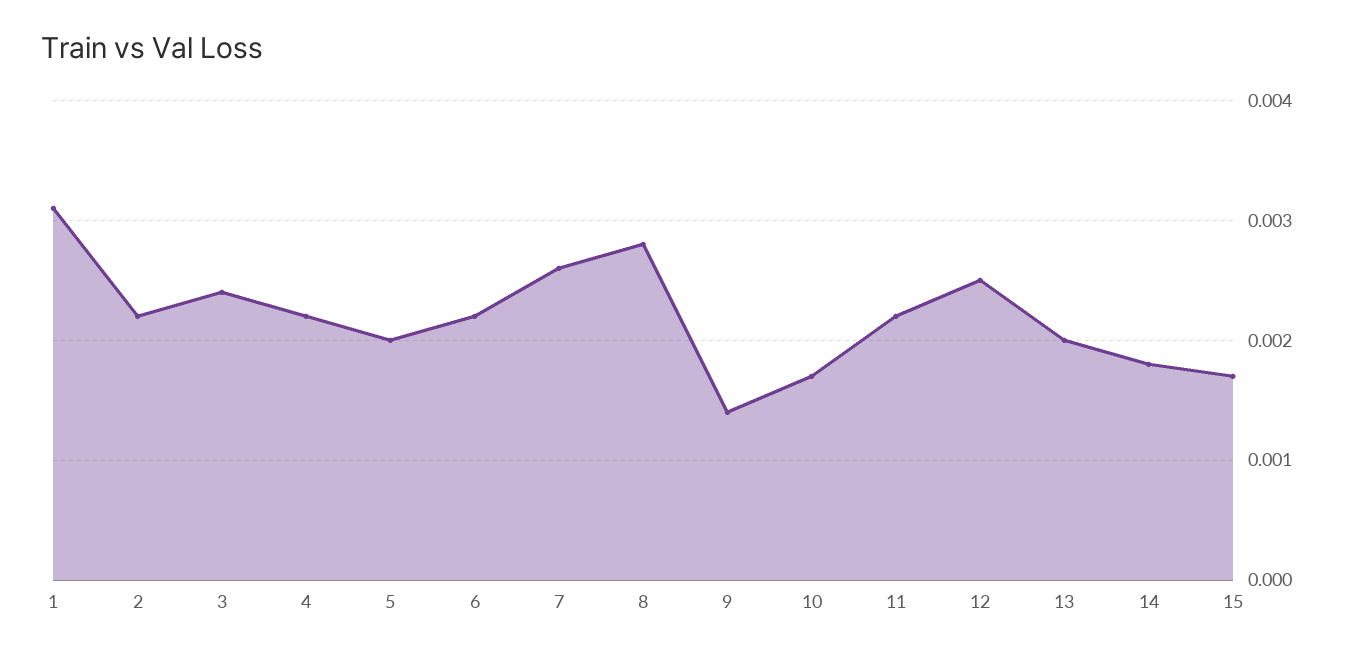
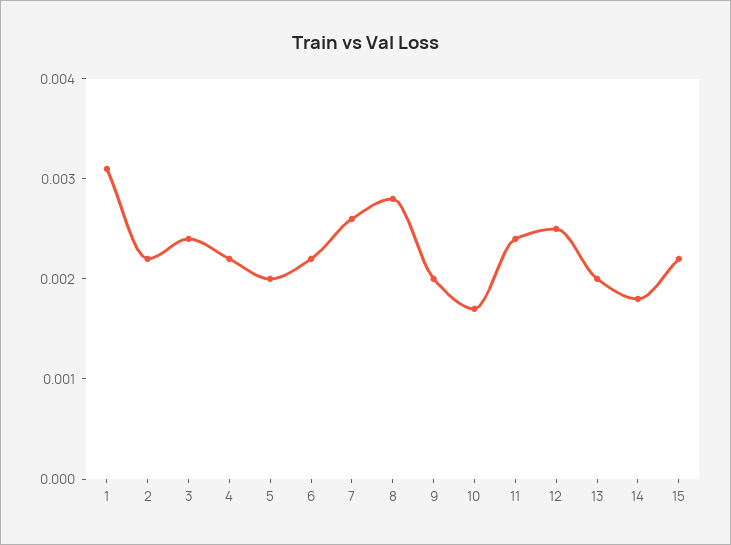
  {
    "1": 0.0031,
    "2": 0.0022,
    "3": 0.0024,
    "4": 0.0022,
    "5": 0.002,
    "6": 0.0022,
    "7": 0.0026,
    "8": 0.0028,
-   "9": 0.0014,
+   "9": 0.002,
    "10": 0.0017,
-   "11": 0.0022,
+   "11": 0.0024,
    "12": 0.0025,
    "13": 0.002,
    "14": 0.0018,
-   "15": 0.0017
+   "15": 0.0022
  }

